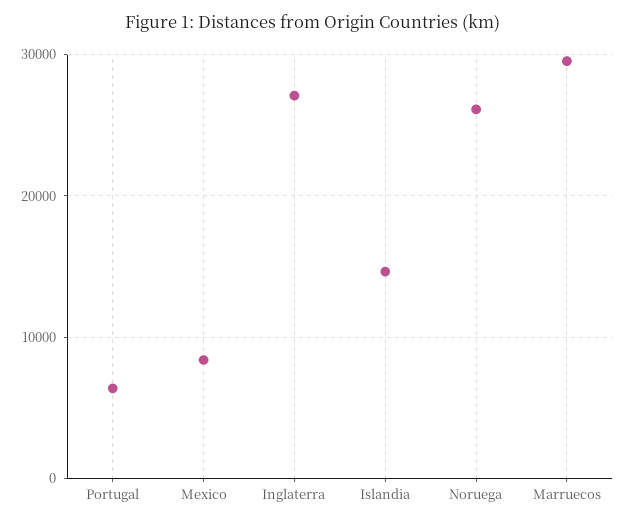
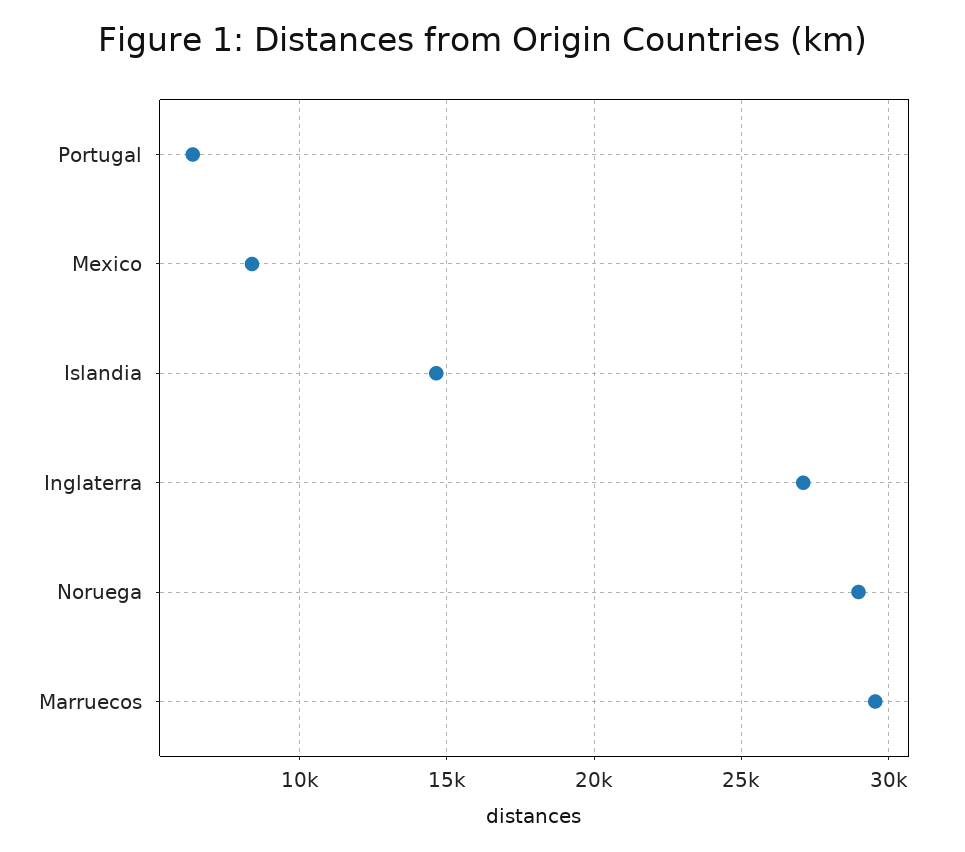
  {
    "Portugal": 6500,
    "Mexico": 8500,
    "Inglaterra": 27000,
    "Islandia": 14500,
-   "Noruega": 26000,
+   "Noruega": 29000,
    "Marruecos": 29500
  }

